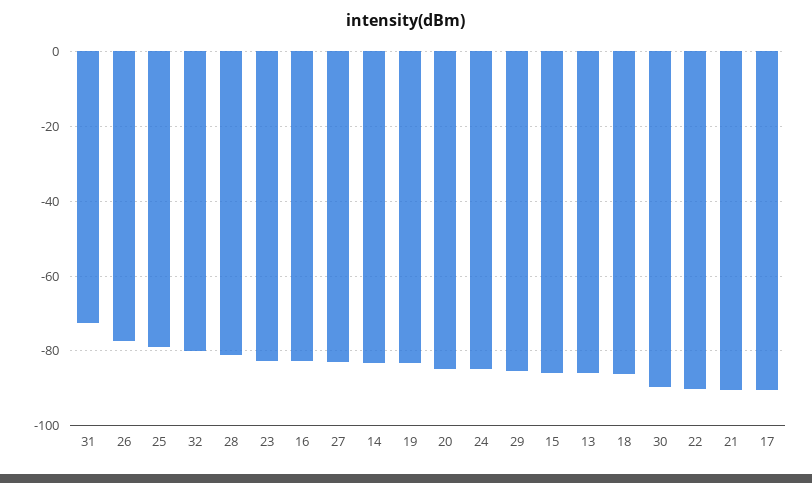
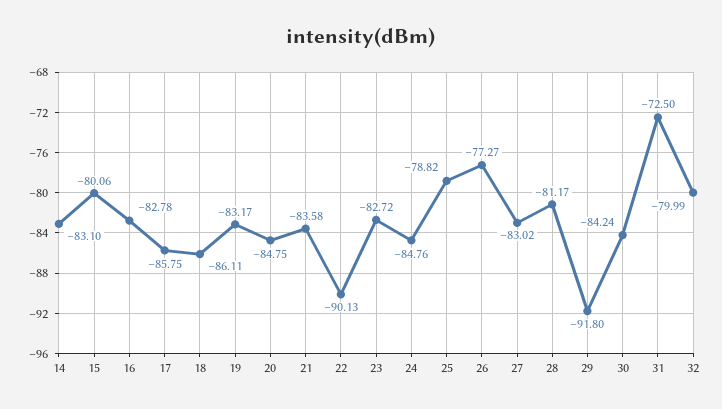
  {
    "31": -72.5,
    "26": -77.27,
    "25": -78.82,
    "32": -79.99,
    "28": -81.17,
    "23": -82.72,
    "16": -82.78,
    "27": -83.02,
    "14": -83.1,
    "19": -83.17,
    "20": -84.75,
    "24": -84.76,
-   "29": -86,
+   "29": -91.8,
-   "15": -86,
+   "15": -80.06,
-   "13": -86,
    "18": -86.11,
-   "30": -90,
+   "30": -84.24,
    "22": -90.13,
-   "21": -90,
+   "21": -83.58,
-   "17": -90
+   "17": -85.75
  }

